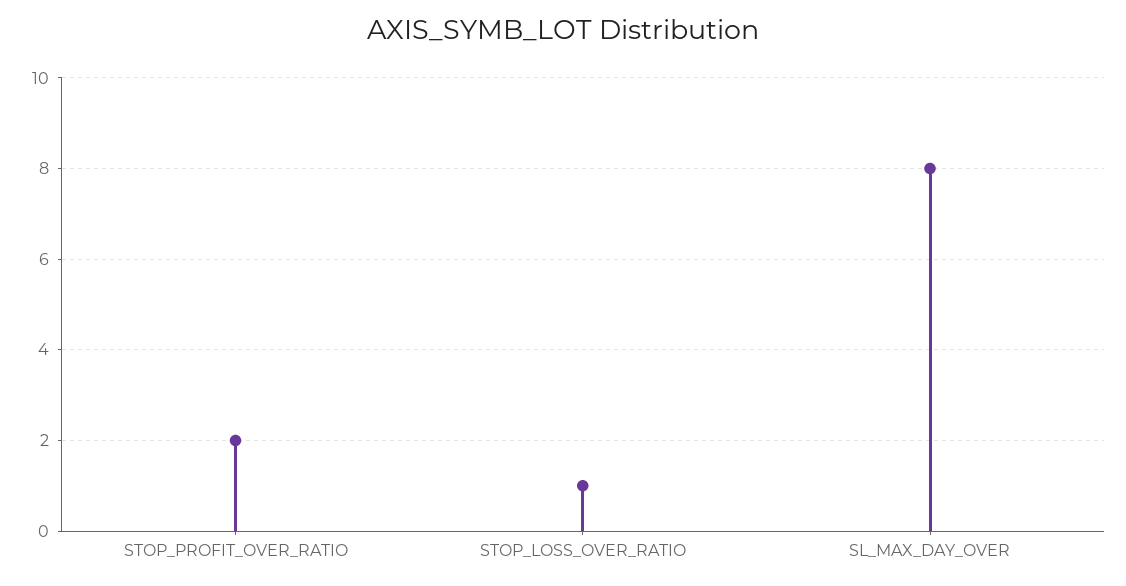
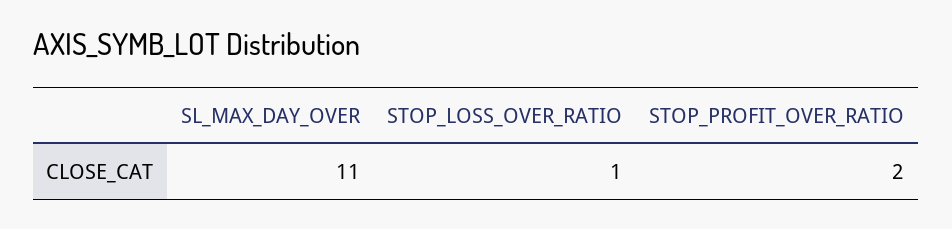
  {
    "STOP_PROFIT_OVER_RATIO": 2,
    "STOP_LOSS_OVER_RATIO": 1,
-   "SL_MAX_DAY_OVER": 8
+   "SL_MAX_DAY_OVER": 11
  }

